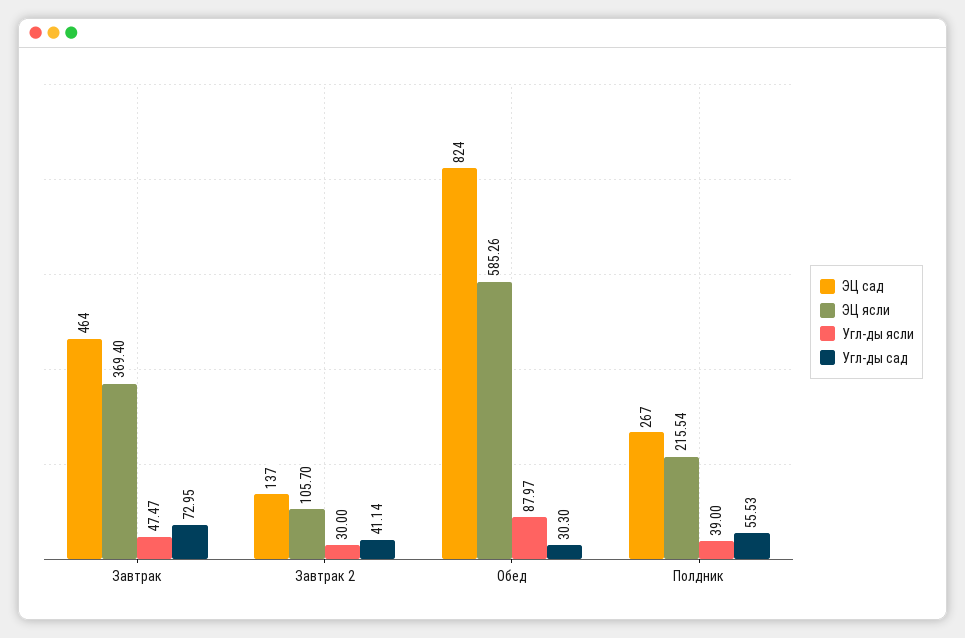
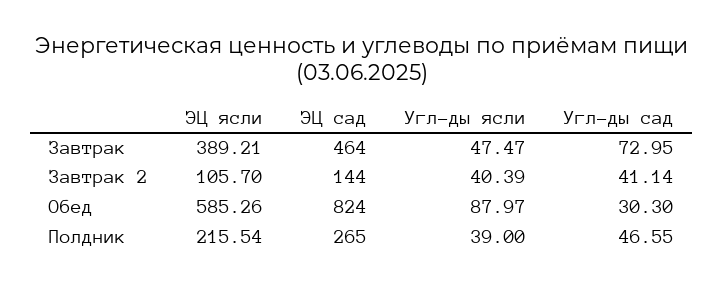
  {
    "ЭЦ сад": {
      "Завтрак": 464,
-     "Завтрак 2": 137,
+     "Завтрак 2": 144,
      "Обед": 824,
-     "Полдник": 267
+     "Полдник": 265
    },
    "ЭЦ ясли": {
-     "Завтрак": 369.4,
+     "Завтрак": 389.21,
      "Завтрак 2": 105.7,
      "Обед": 585.26,
      "Полдник": 215.54
    },
    "Угл-ды ясли": {
      "Завтрак": 47.47,
-     "Завтрак 2": 30,
+     "Завтрак 2": 40.39,
      "Обед": 87.97,
      "Полдник": 39
    },
    "Угл-ды сад": {
      "Завтрак": 72.95,
      "Завтрак 2": 41.14,
      "Обед": 30.3,
-     "Полдник": 55.53
+     "Полдник": 46.55
    }
  }

